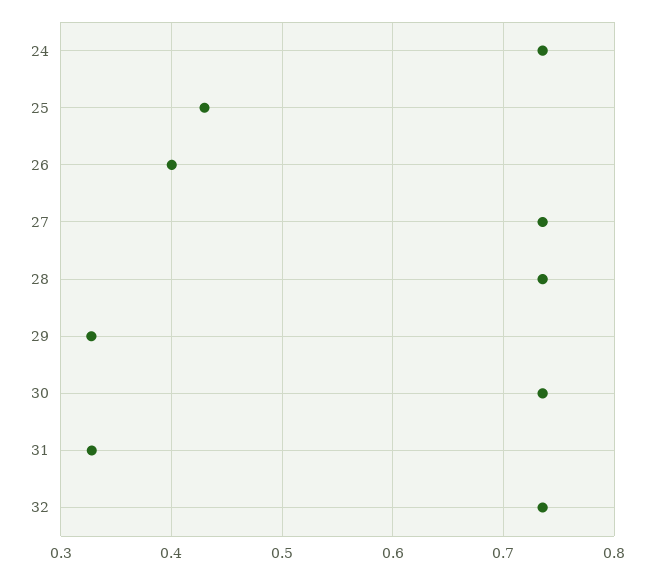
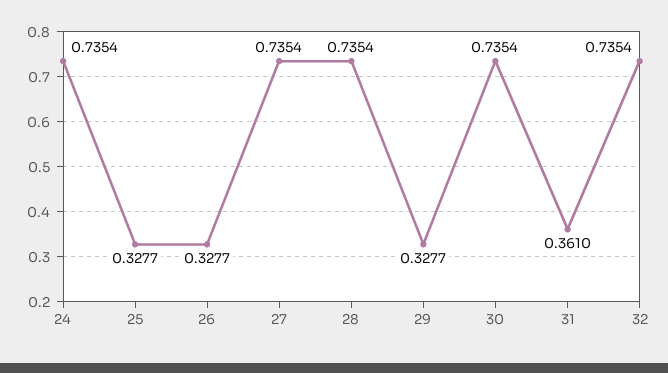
  {
    "24": 0.7354,
-   "25": 0.43,
+   "25": 0.3277,
-   "26": 0.4,
+   "26": 0.3277,
    "27": 0.7354,
    "28": 0.7354,
    "29": 0.3277,
    "30": 0.7354,
-   "31": 0.33,
+   "31": 0.361,
    "32": 0.7354
  }

